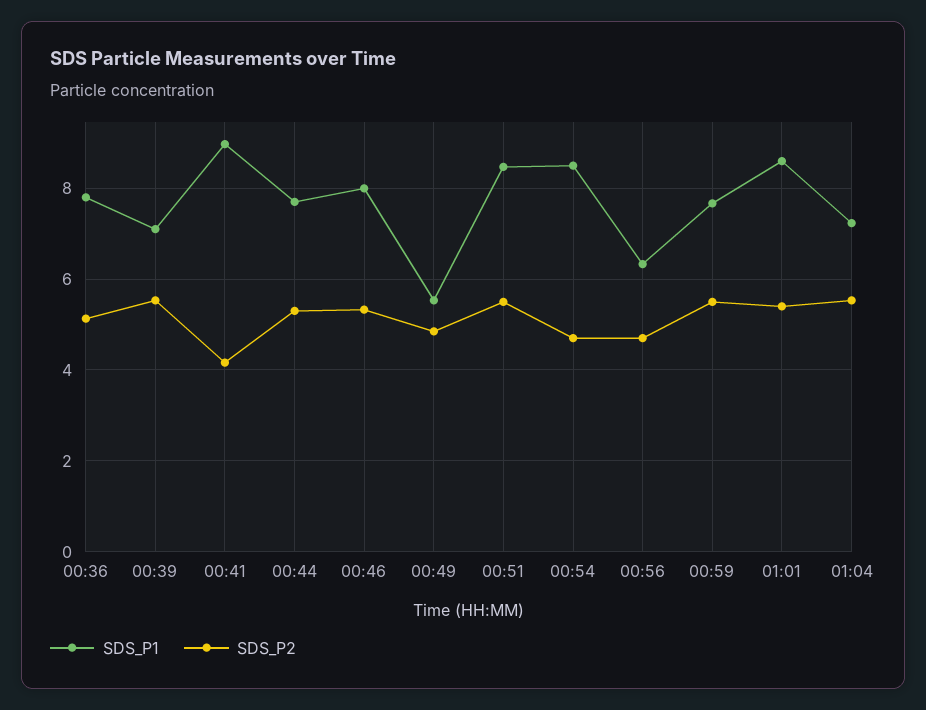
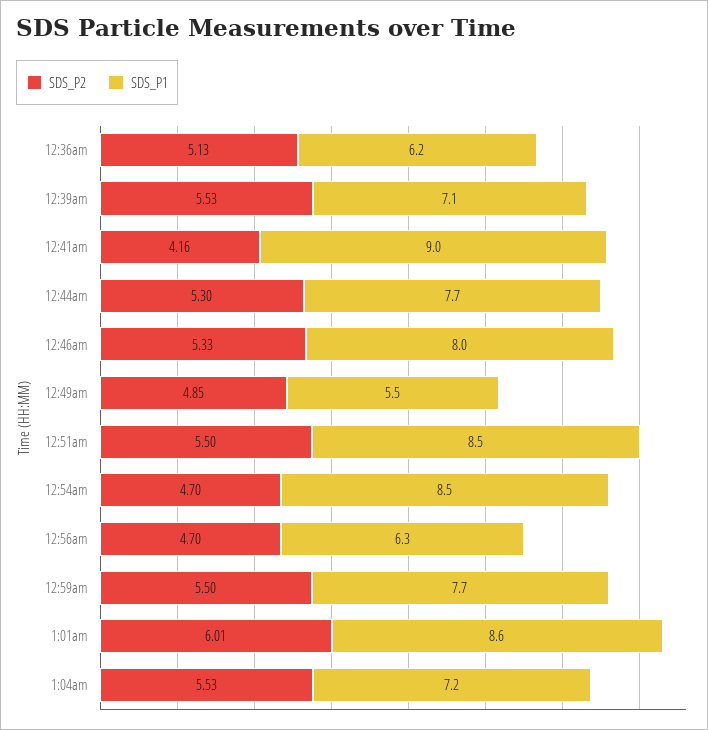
  {
    "SDS_P1": {
-     "00:36": 7.8,
+     "00:36": 6.2,
      "00:39": 7.1,
      "00:41": 9,
      "00:44": 7.7,
      "00:46": 8,
      "00:49": 5.5,
      "00:51": 8.5,
      "00:54": 8.5,
      "00:56": 6.3,
      "00:59": 7.7,
      "01:01": 8.6,
      "01:04": 7.2
    },
    "SDS_P2": {
      "00:36": 5.13,
      "00:39": 5.53,
      "00:41": 4.16,
      "00:44": 5.3,
      "00:46": 5.33,
      "00:49": 4.85,
      "00:51": 5.5,
      "00:54": 4.7,
      "00:56": 4.7,
      "00:59": 5.5,
-     "01:01": 5.4,
+     "01:01": 6.01,
      "01:04": 5.53
    }
  }

